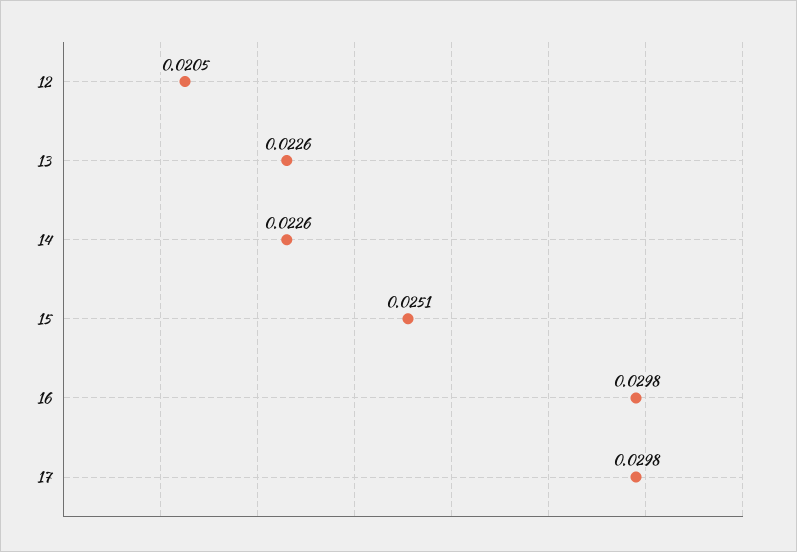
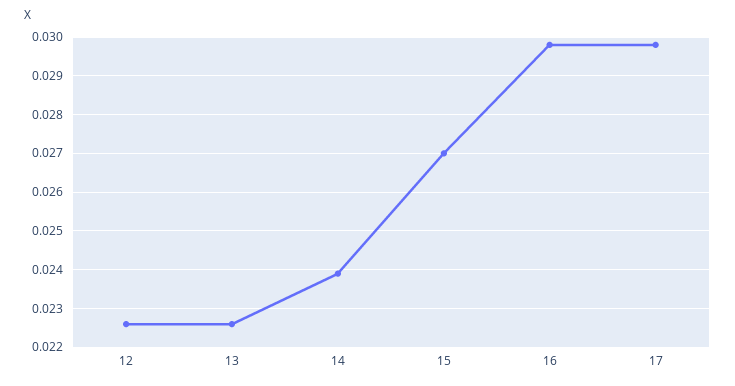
  {
-   "12": 0.0205,
+   "12": 0.0225,
    "13": 0.0226,
-   "14": 0.0226,
+   "14": 0.024,
-   "15": 0.0251,
+   "15": 0.027,
    "16": 0.0298,
    "17": 0.0298
  }

